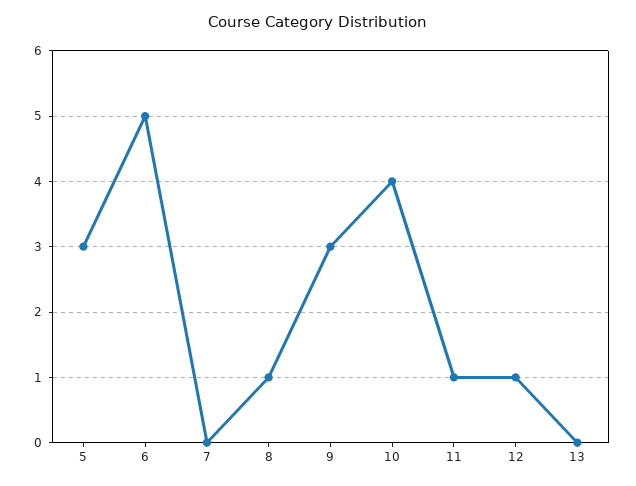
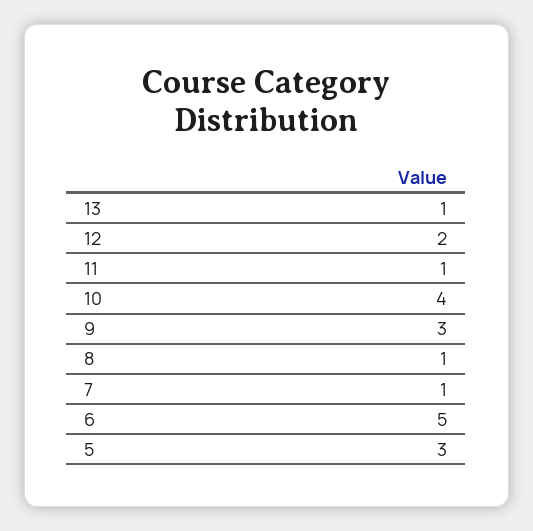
  {
    "5": 3,
    "6": 5,
-   "7": 0,
+   "7": 1,
    "8": 1,
    "9": 3,
    "10": 4,
    "11": 1,
-   "12": 1,
+   "12": 2,
-   "13": 0
+   "13": 1
  }

